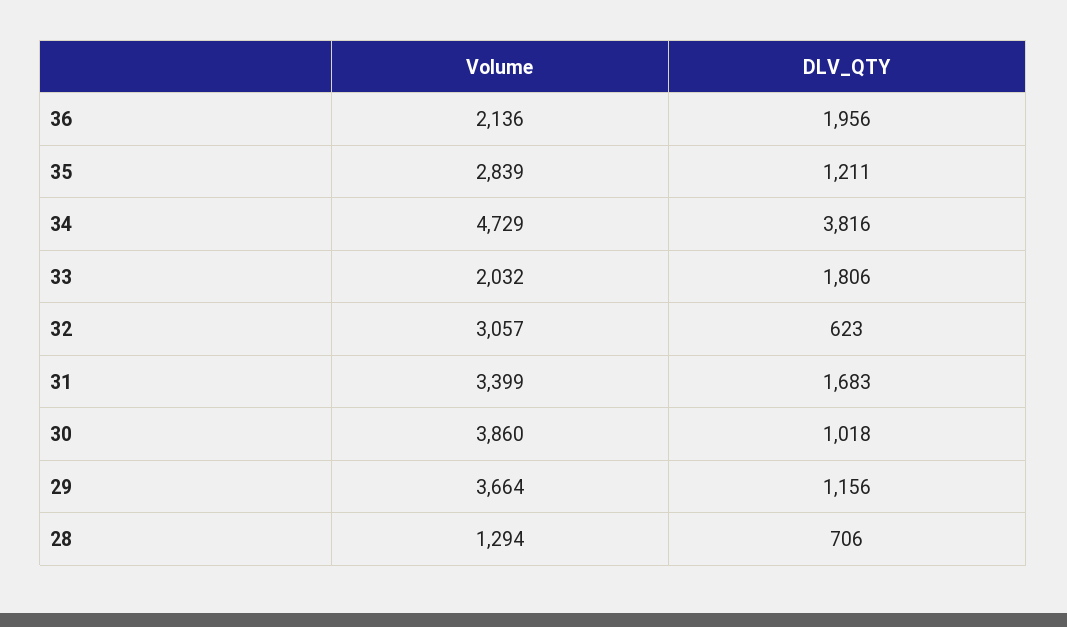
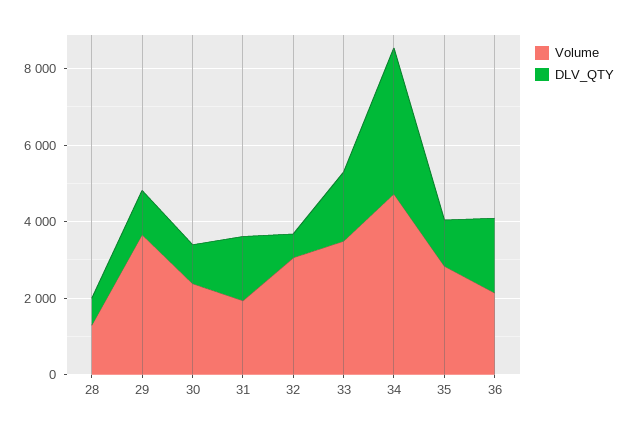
  {
    "Volume": {
      "36": 2136,
      "35": 2839,
      "34": 4729,
-     "33": 2032,
+     "33": 3500,
      "32": 3057,
-     "31": 3399,
+     "31": 2000,
-     "30": 3860,
+     "30": 2500,
      "29": 3664,
      "28": 1294
    },
    "DLV_QTY": {
      "36": 1956,
      "35": 1211,
      "34": 3816,
      "33": 1806,
      "32": 623,
      "31": 1683,
      "30": 1018,
      "29": 1156,
      "28": 706
    }
  }

